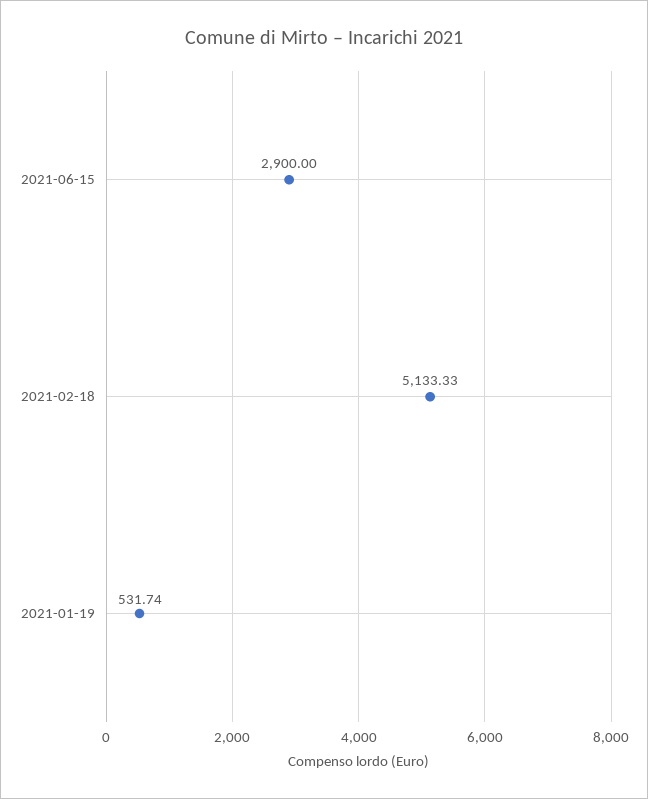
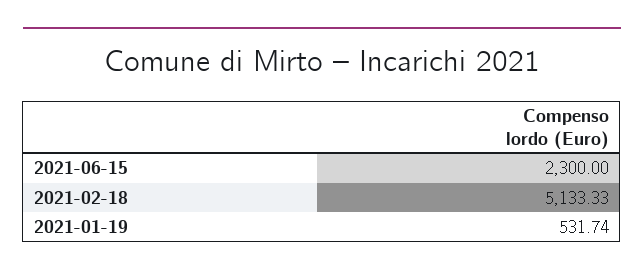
  {
-   "2021-06-15": 2900,
+   "2021-06-15": 2300,
    "2021-02-18": 5133.33,
    "2021-01-19": 531.74
  }

